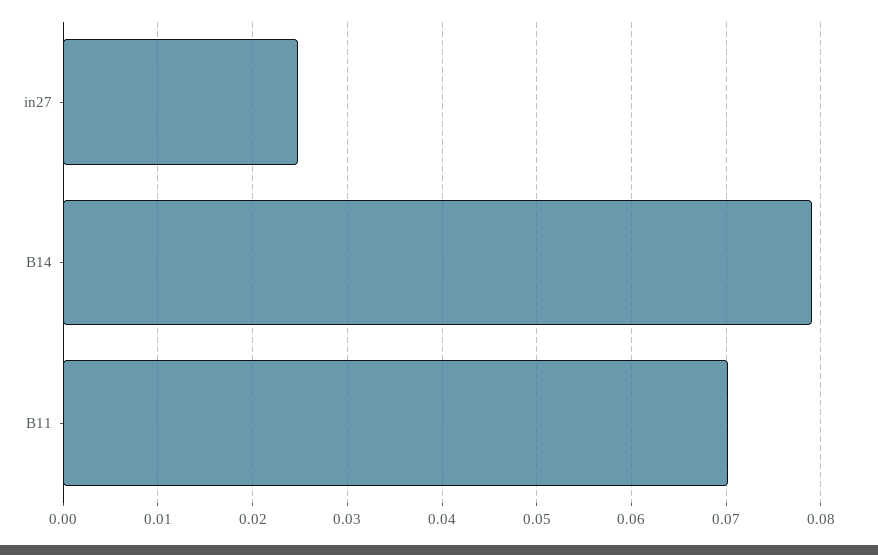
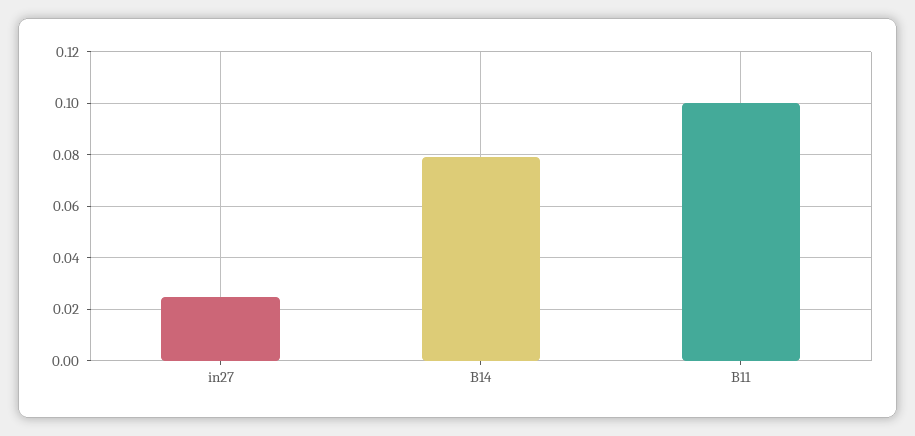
  {
    "in27": 0.025,
    "B14": 0.079,
-   "B11": 0.07
+   "B11": 0.1
  }

